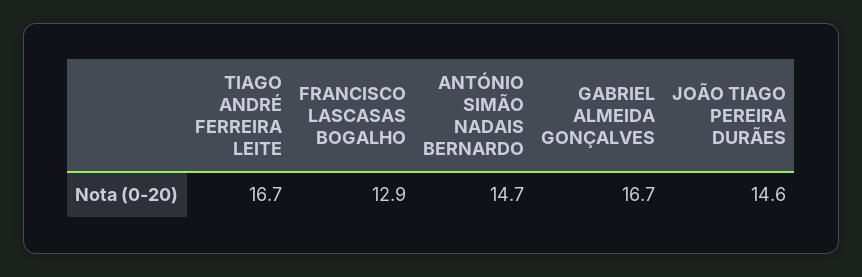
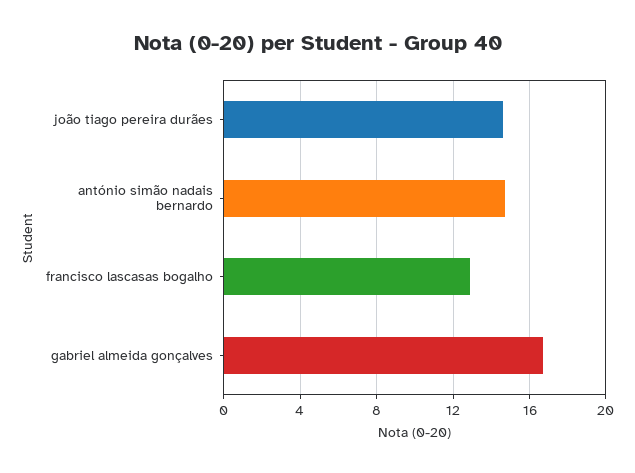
  {
-   "TIAGO ANDRÉ FERREIRA LEITE": 16.7,
    "FRANCISCO LASCASAS BOGALHO": 12.9,
    "ANTÓNIO SIMÃO NADAIS BERNARDO": 14.7,
    "GABRIEL ALMEIDA GONÇALVES": 16.7,
    "JOÃO TIAGO PEREIRA DURÃES": 14.6
  }

